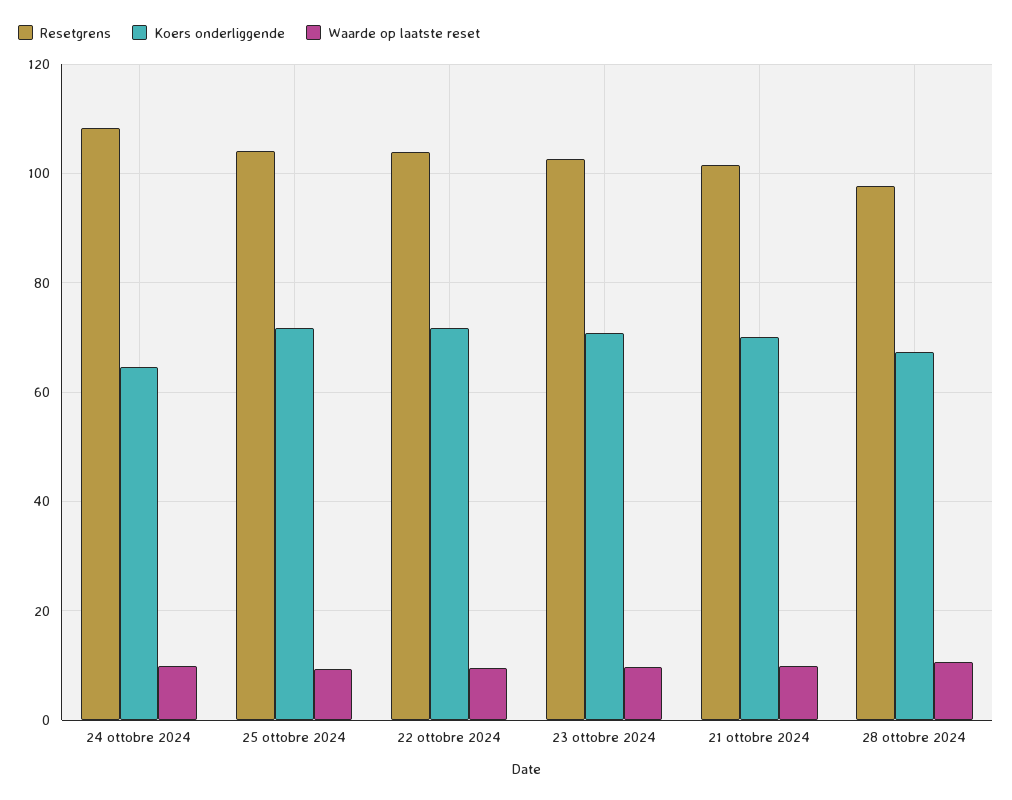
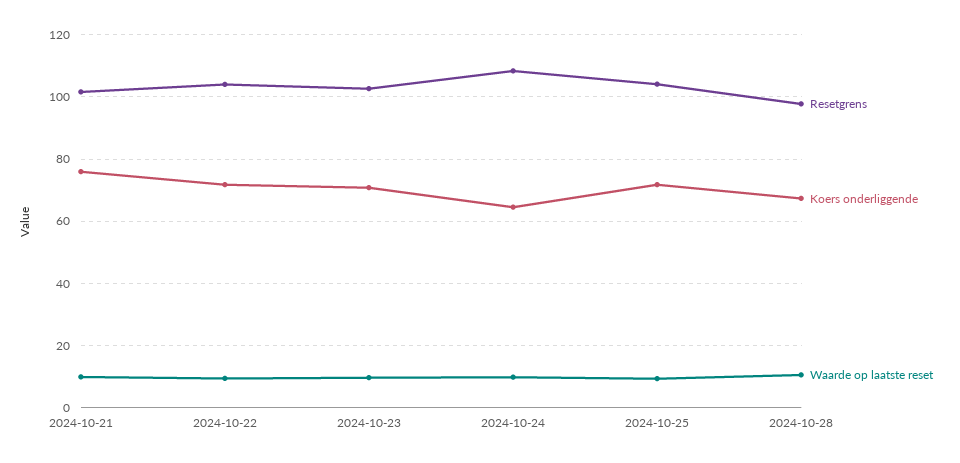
  {
    "Resetgrens": {
      "24 ottobre 2024": 108,
      "25 ottobre 2024": 104,
      "22 ottobre 2024": 104,
      "23 ottobre 2024": 102,
      "21 ottobre 2024": 102,
      "28 ottobre 2024": 98
    },
    "Koers onderliggende": {
      "24 ottobre 2024": 64,
      "25 ottobre 2024": 72,
      "22 ottobre 2024": 72,
      "23 ottobre 2024": 70,
-     "21 ottobre 2024": 70,
+     "21 ottobre 2024": 76,
      "28 ottobre 2024": 68
    },
    "Waarde op laatste reset": {
      "24 ottobre 2024": 10,
      "25 ottobre 2024": 10,
      "22 ottobre 2024": 10,
      "23 ottobre 2024": 10,
      "21 ottobre 2024": 10,
      "28 ottobre 2024": 10
    }
  }

